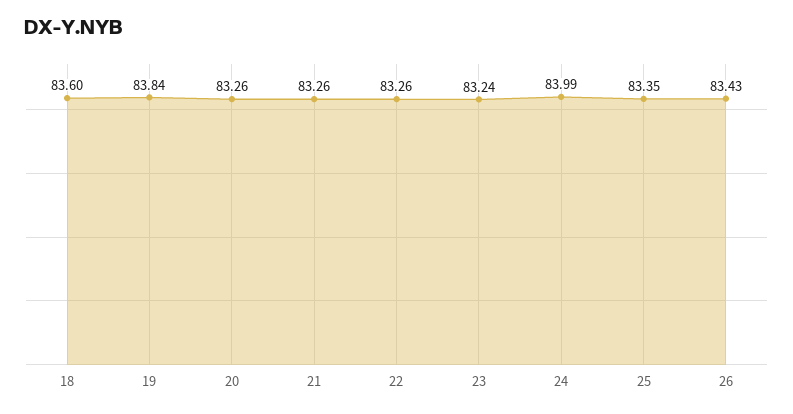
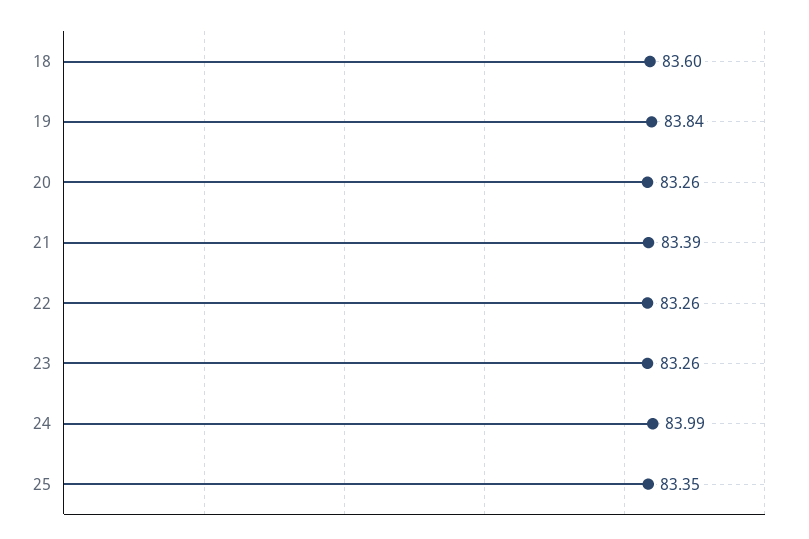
  {
    "18": 83.6,
    "19": 83.84,
    "20": 83.26,
-   "21": 83.26,
+   "21": 83.39,
    "22": 83.26,
-   "23": 83.24,
+   "23": 83.26,
    "24": 83.99,
-   "25": 83.35,
+   "25": 83.35
-   "26": 83.43
  }

